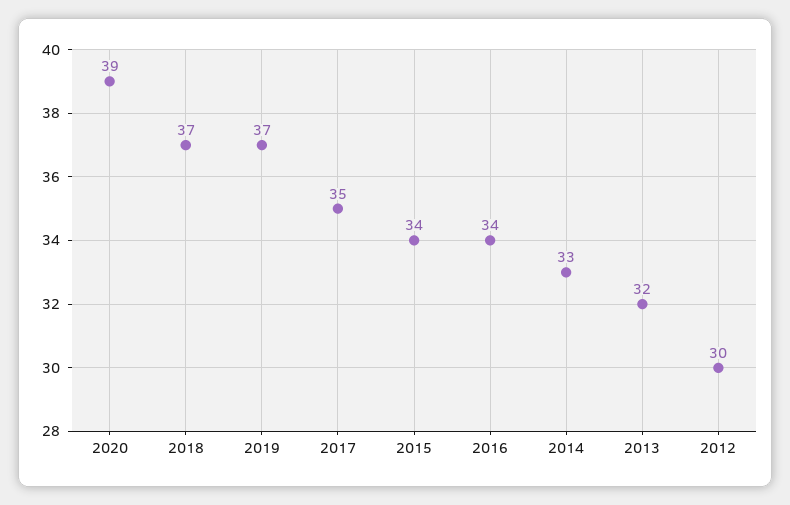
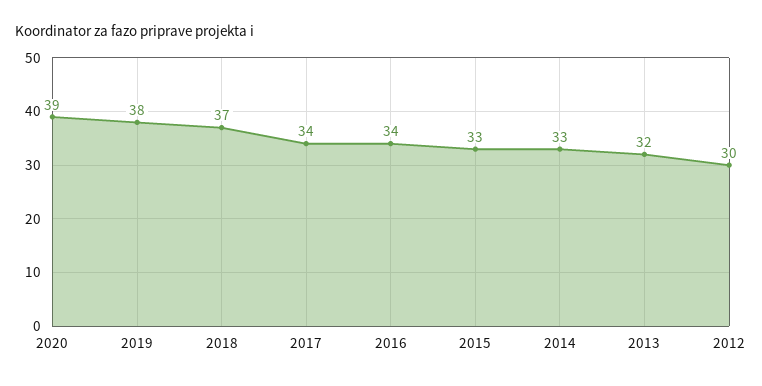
  {
    "2020": 39,
    "2018": 37,
-   "2019": 37,
+   "2019": 38,
-   "2017": 35,
+   "2017": 34,
-   "2015": 34,
+   "2015": 33,
    "2016": 34,
    "2014": 33,
    "2013": 32,
    "2012": 30
  }

